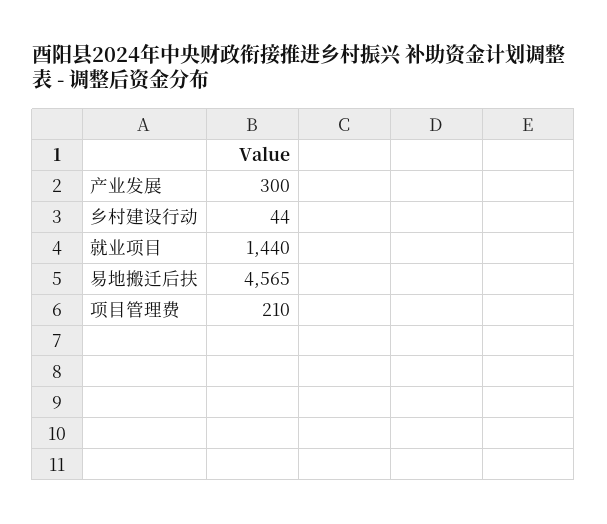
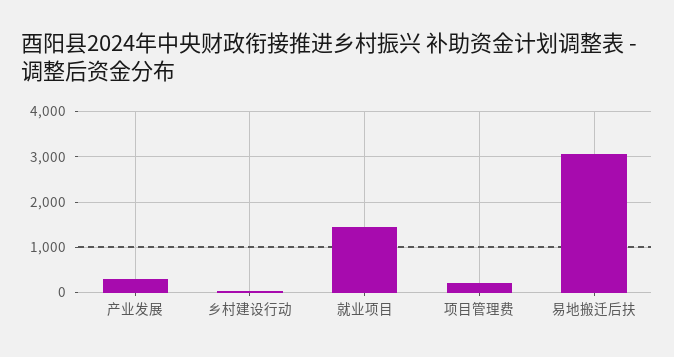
  {
    "产业发展": 300,
    "乡村建设行动": 44,
    "就业项目": 1440,
-   "易地搬迁后扶": 4565,
+   "易地搬迁后扶": 3000,
    "项目管理费": 210
  }

